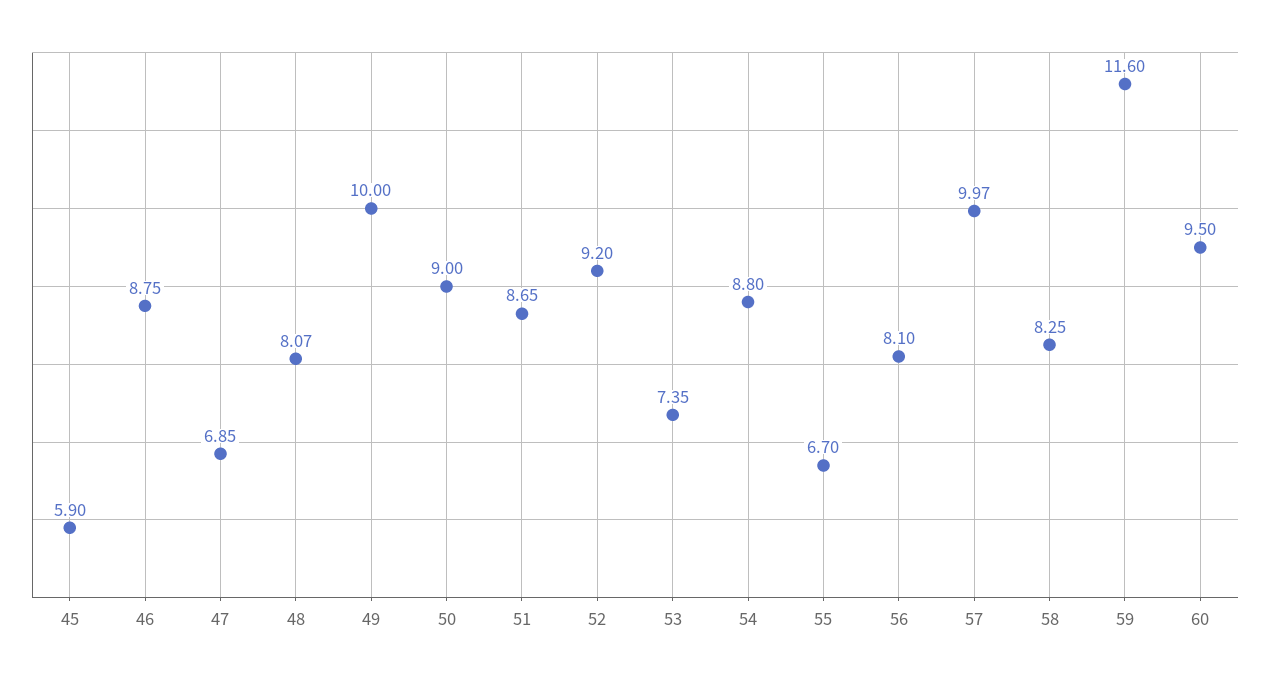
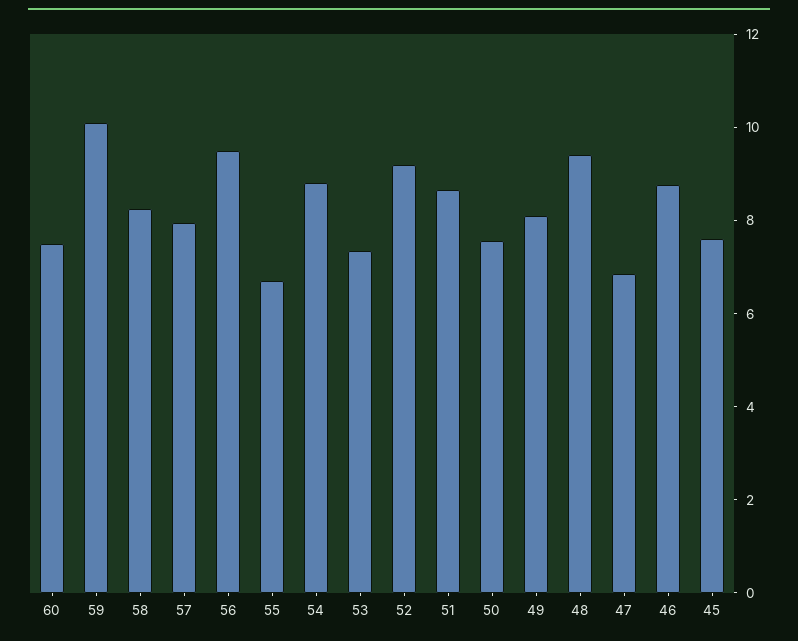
  {
-   "45": 5.9,
+   "45": 7.5,
    "46": 8.75,
    "47": 6.85,
-   "48": 8.07,
+   "48": 9.5,
-   "49": 10,
+   "49": 8,
-   "50": 9,
+   "50": 7.5,
    "51": 8.65,
    "52": 9.2,
    "53": 7.35,
    "54": 8.8,
    "55": 6.7,
-   "56": 8.1,
+   "56": 9.5,
-   "57": 9.97,
+   "57": 8,
    "58": 8.25,
-   "59": 11.6,
+   "59": 10,
-   "60": 9.5
+   "60": 7.5
  }

